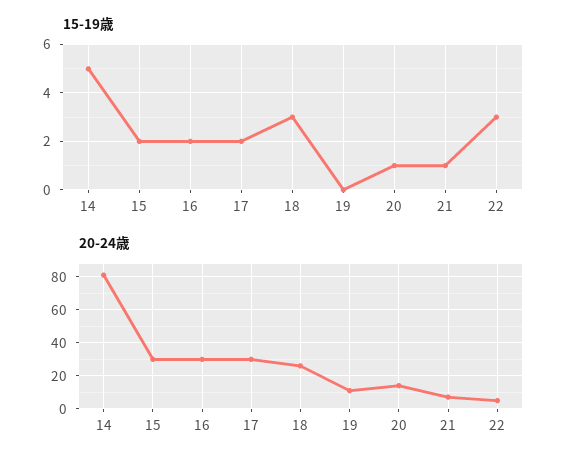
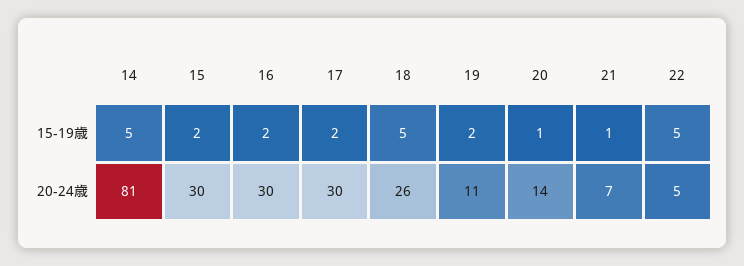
  {
    "15-19歳": {
      "14": 5,
      "15": 2,
      "16": 2,
      "17": 2,
-     "18": 3,
+     "18": 5,
-     "19": 0,
+     "19": 2,
      "20": 1,
      "21": 1,
-     "22": 3
+     "22": 5
    },
    "20-24歳": {
      "14": 81,
      "15": 30,
      "16": 30,
      "17": 30,
      "18": 26,
      "19": 11,
      "20": 14,
      "21": 7,
      "22": 5
    }
  }

